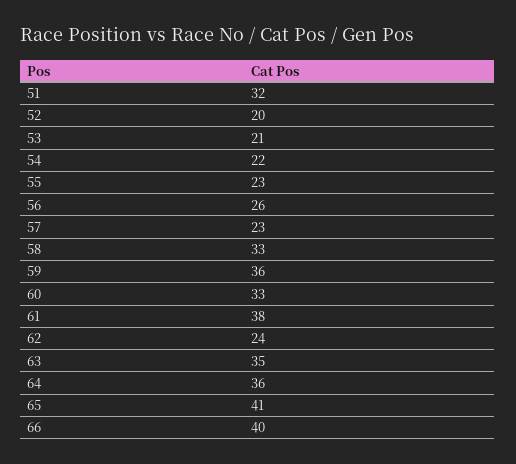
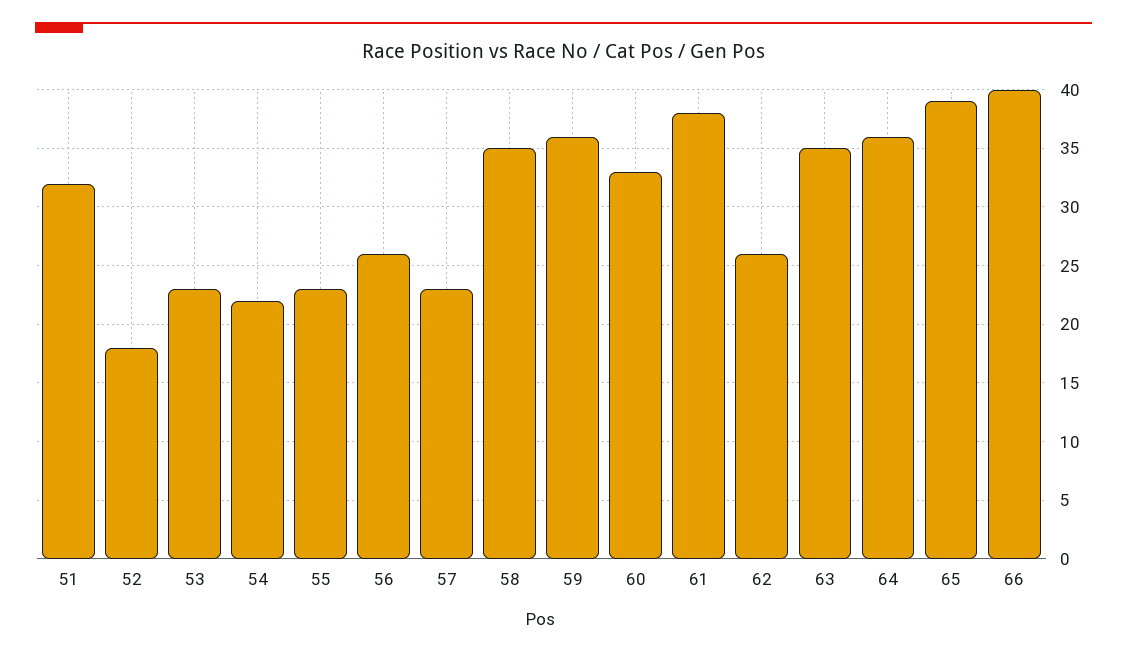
  {
    "51": 32,
-   "52": 20,
+   "52": 18,
-   "53": 21,
+   "53": 23,
    "54": 22,
    "55": 23,
    "56": 26,
    "57": 23,
-   "58": 33,
+   "58": 35,
    "59": 36,
    "60": 33,
    "61": 38,
-   "62": 24,
+   "62": 26,
    "63": 35,
    "64": 36,
-   "65": 41,
+   "65": 39,
    "66": 40
  }

